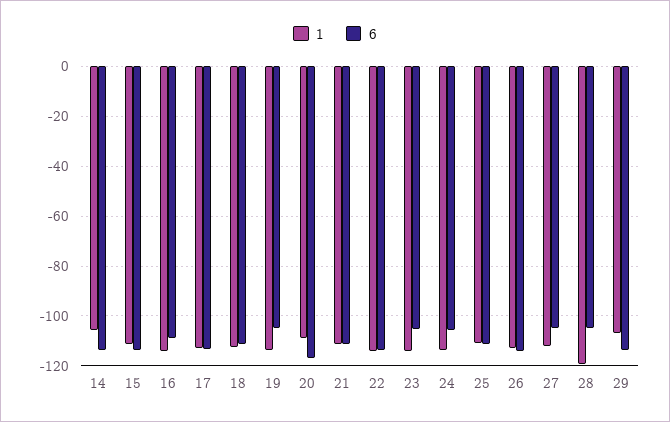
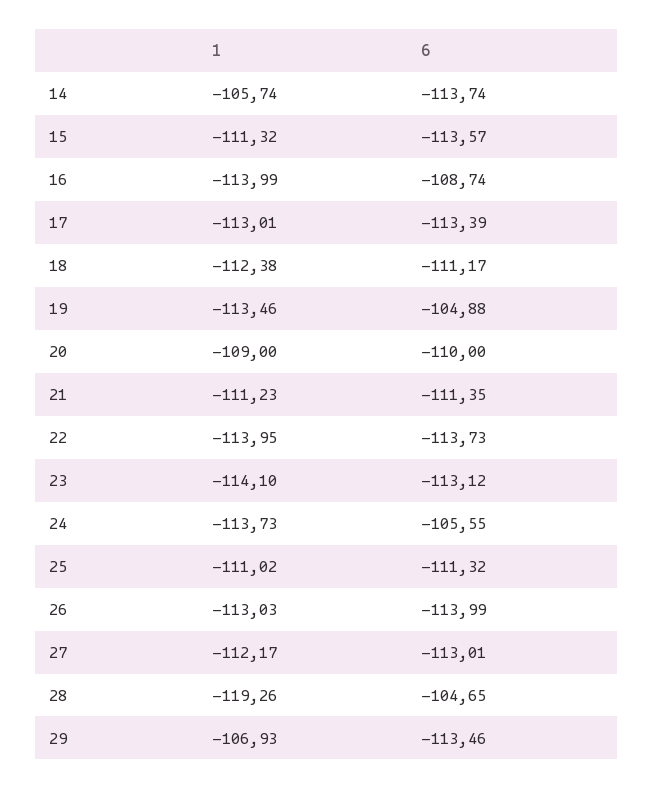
  {
    "1": {
      "14": -105.74,
      "15": -111.32,
      "16": -113.99,
      "17": -113.01,
      "18": -112.38,
      "19": -113.46,
      "20": -109,
      "21": -111.23,
      "22": -113.95,
      "23": -114.1,
      "24": -113.73,
      "25": -111.02,
      "26": -113.03,
      "27": -112.17,
      "28": -119.26,
      "29": -106.93
    },
    "6": {
      "14": -113.74,
      "15": -113.57,
      "16": -108.74,
      "17": -113.39,
      "18": -111.17,
      "19": -104.88,
-     "20": -117.5,
+     "20": -110,
      "21": -111.35,
      "22": -113.73,
-     "23": -105,
+     "23": -113.12,
      "24": -105.55,
      "25": -111.32,
      "26": -113.99,
-     "27": -105,
+     "27": -113.01,
      "28": -104.65,
      "29": -113.46
    }
  }

